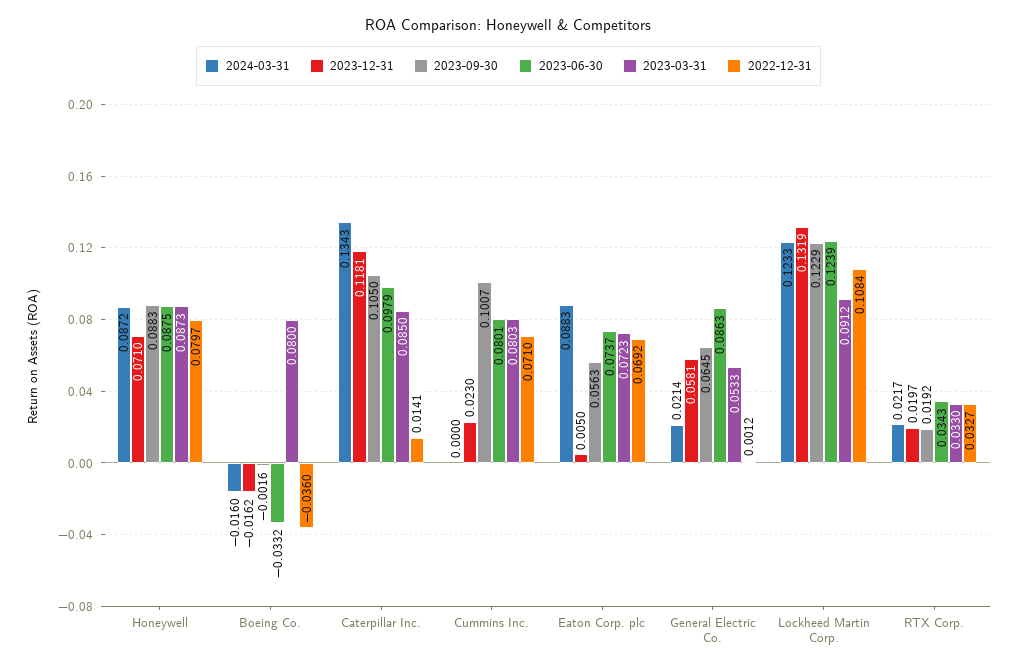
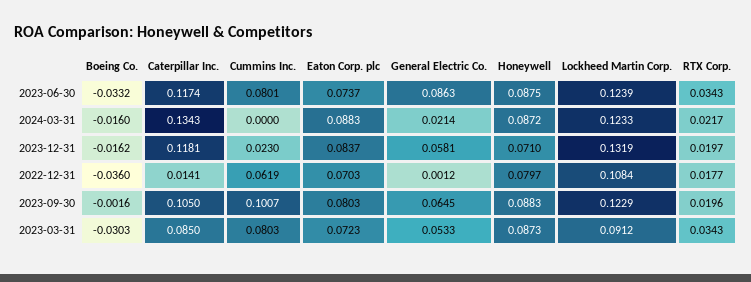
  {
    "2024-03-31": {
      "Honeywell": 0.0872,
      "Boeing Co.": -0.016,
      "Caterpillar Inc.": 0.1343,
      "Cummins Inc.": 0,
      "Eaton Corp. plc": 0.0883,
      "General Electric Co.": 0.0214,
      "Lockheed Martin Corp.": 0.1233,
      "RTX Corp.": 0.0217
    },
    "2023-12-31": {
      "Honeywell": 0.071,
      "Boeing Co.": -0.0162,
      "Caterpillar Inc.": 0.1181,
      "Cummins Inc.": 0.023,
-     "Eaton Corp. plc": 0.005,
+     "Eaton Corp. plc": 0.0837,
      "General Electric Co.": 0.0581,
      "Lockheed Martin Corp.": 0.1319,
      "RTX Corp.": 0.0197
    },
    "2023-09-30": {
      "Honeywell": 0.0883,
      "Boeing Co.": -0.0016,
      "Caterpillar Inc.": 0.105,
      "Cummins Inc.": 0.1007,
-     "Eaton Corp. plc": 0.0563,
+     "Eaton Corp. plc": 0.0803,
      "General Electric Co.": 0.0645,
      "Lockheed Martin Corp.": 0.1229,
-     "RTX Corp.": 0.0192
+     "RTX Corp.": 0.0196
    },
    "2023-06-30": {
      "Honeywell": 0.0875,
      "Boeing Co.": -0.0332,
-     "Caterpillar Inc.": 0.0979,
+     "Caterpillar Inc.": 0.1174,
      "Cummins Inc.": 0.0801,
      "Eaton Corp. plc": 0.0737,
      "General Electric Co.": 0.0863,
      "Lockheed Martin Corp.": 0.1239,
      "RTX Corp.": 0.0343
    },
    "2023-03-31": {
      "Honeywell": 0.0873,
-     "Boeing Co.": 0.08,
+     "Boeing Co.": -0.0303,
      "Caterpillar Inc.": 0.085,
      "Cummins Inc.": 0.0803,
      "Eaton Corp. plc": 0.0723,
      "General Electric Co.": 0.0533,
      "Lockheed Martin Corp.": 0.0912,
-     "RTX Corp.": 0.033
+     "RTX Corp.": 0.0343
    },
    "2022-12-31": {
      "Honeywell": 0.0797,
      "Boeing Co.": -0.036,
      "Caterpillar Inc.": 0.0141,
-     "Cummins Inc.": 0.071,
+     "Cummins Inc.": 0.0619,
-     "Eaton Corp. plc": 0.0692,
+     "Eaton Corp. plc": 0.0703,
      "General Electric Co.": 0.0012,
      "Lockheed Martin Corp.": 0.1084,
-     "RTX Corp.": 0.0327
+     "RTX Corp.": 0.0177
    }
  }

